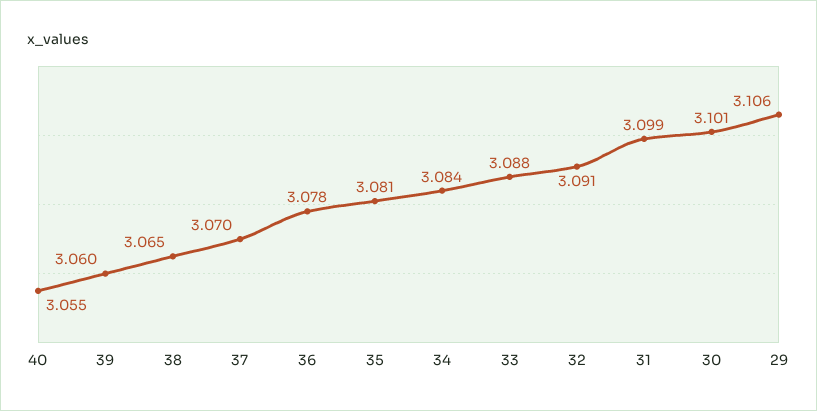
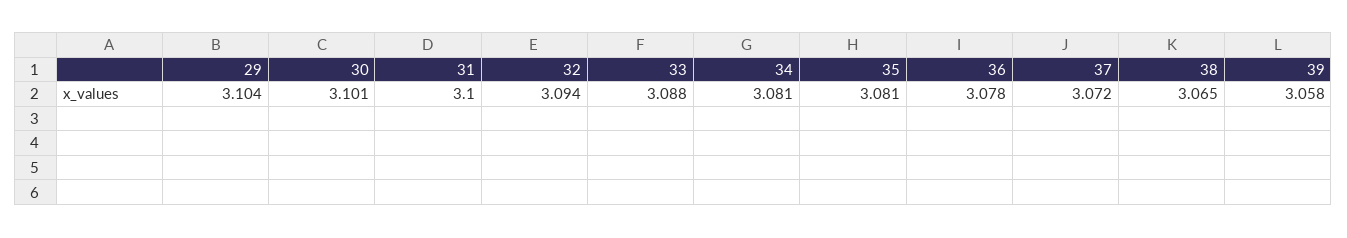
  {
-   "40": 3.055,
-   "39": 3.06,
+   "39": 3.058,
    "38": 3.065,
-   "37": 3.07,
+   "37": 3.072,
    "36": 3.078,
    "35": 3.081,
-   "34": 3.084,
+   "34": 3.081,
    "33": 3.088,
-   "32": 3.091,
+   "32": 3.094,
-   "31": 3.099,
+   "31": 3.1,
    "30": 3.101,
-   "29": 3.106
+   "29": 3.104
  }

